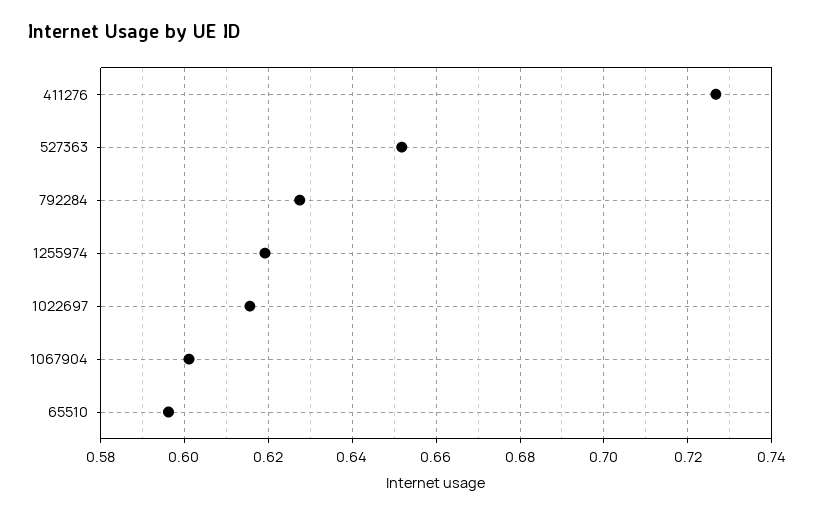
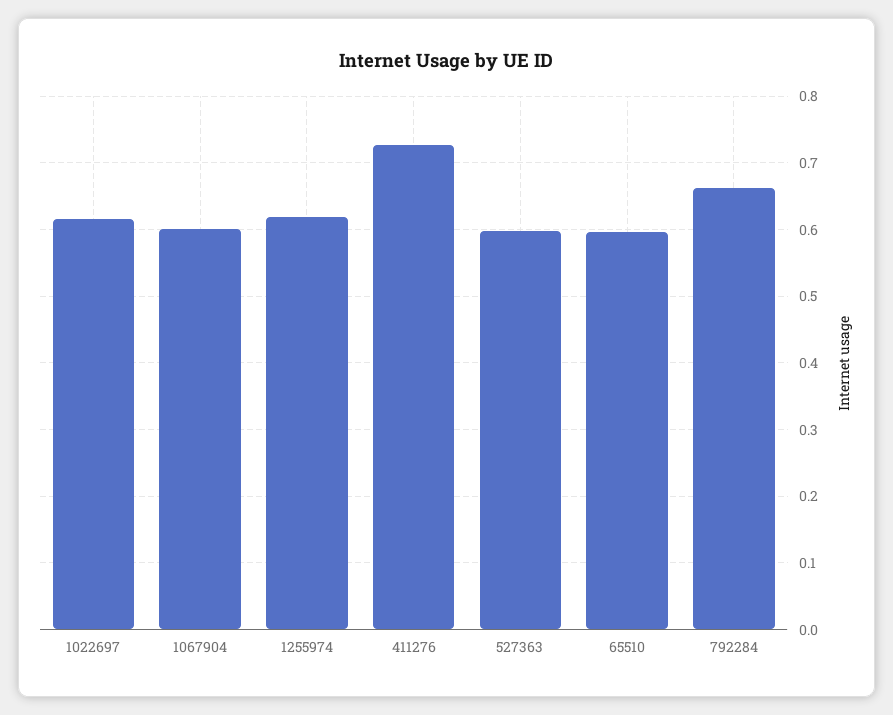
  {
    "411276": 0.726,
-   "527363": 0.652,
+   "527363": 0.6,
-   "792284": 0.628,
+   "792284": 0.66,
    "1255974": 0.62,
    "1022697": 0.616,
    "1067904": 0.602,
    "65510": 0.596
  }

